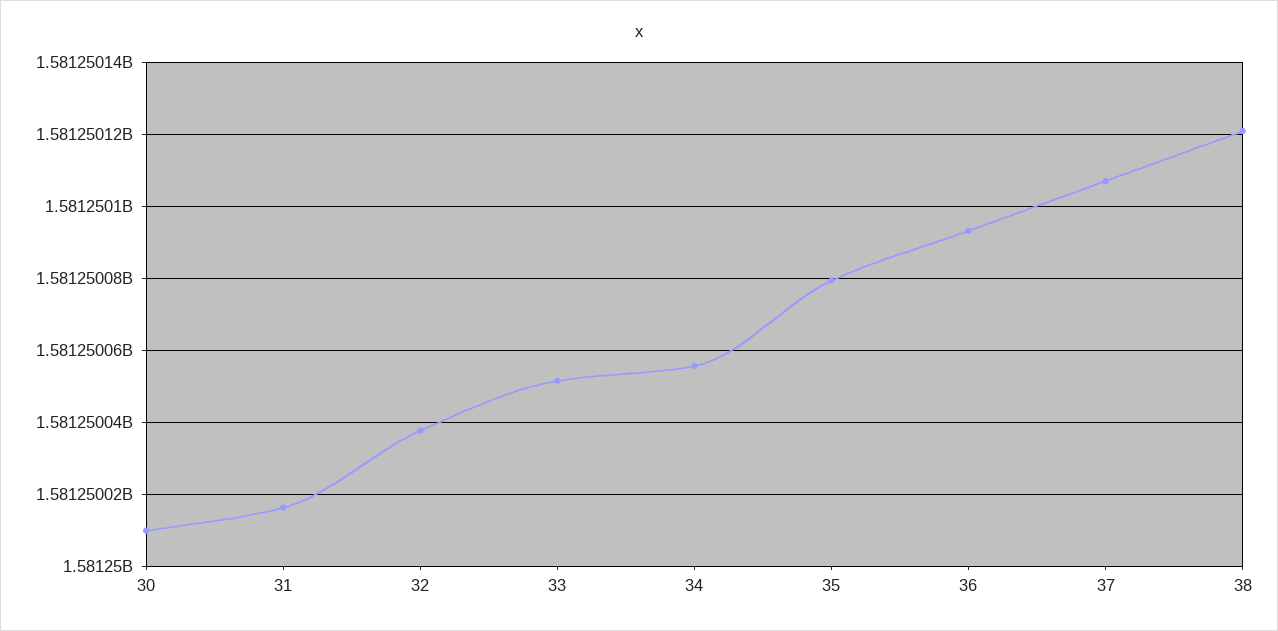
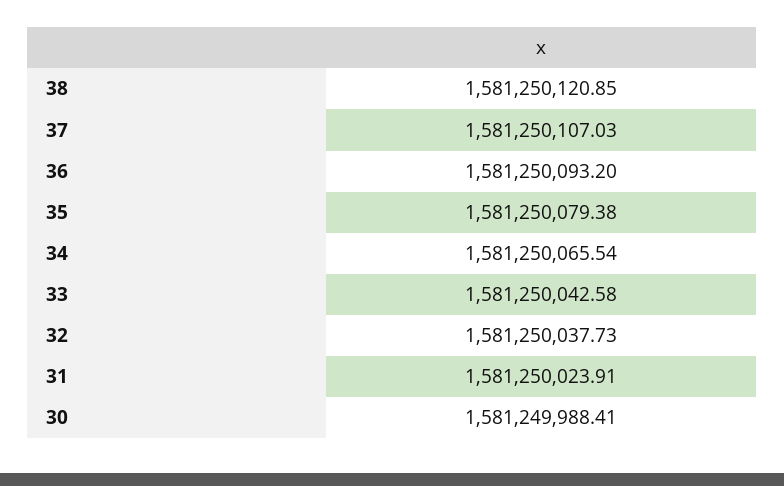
  {
-   "30": 1581250010,
+   "30": 1581249988.41,
-   "31": 1581250016,
+   "31": 1581250023.91,
    "32": 1581250037.73,
-   "33": 1581250052,
+   "33": 1581250042.58,
-   "34": 1581250056,
+   "34": 1581250065.54,
    "35": 1581250079.38,
    "36": 1581250093.2,
    "37": 1581250107.03,
    "38": 1581250120.85
  }

